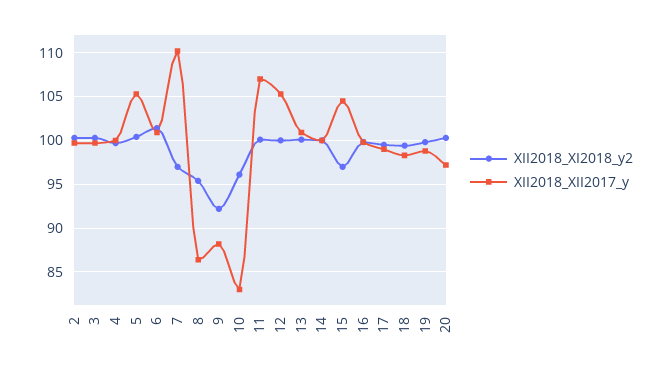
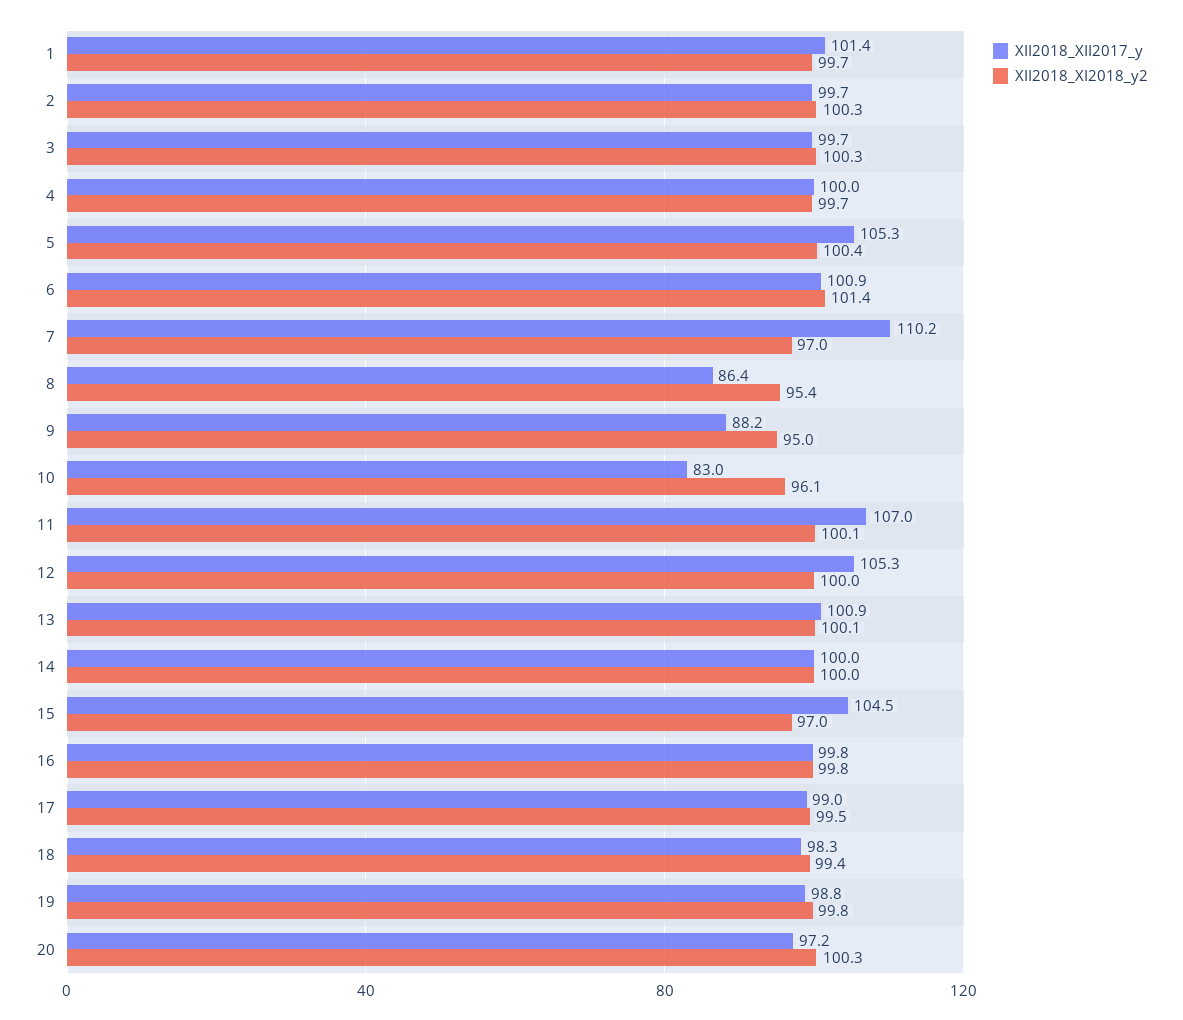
  {
    "XII2018_XI2018_y2": {
      "2": 100.3,
      "3": 100.3,
      "4": 99.7,
      "5": 100.4,
      "6": 101.4,
      "7": 97,
      "8": 95.4,
-     "9": 92,
+     "9": 95,
      "10": 96.1,
      "11": 100.1,
      "12": 100,
      "13": 100.1,
      "14": 100,
      "15": 97,
      "16": 99.8,
      "17": 99.5,
      "18": 99.4,
      "19": 99.8,
-     "20": 100.3
+     "20": 100.3,
+     "1": 99.7
    },
    "XII2018_XII2017_y": {
      "2": 99.7,
      "3": 99.7,
      "4": 100,
      "5": 105.3,
      "6": 100.9,
      "7": 110.2,
      "8": 86.4,
      "9": 88.2,
      "10": 83,
      "11": 107,
      "12": 105.3,
      "13": 100.9,
      "14": 100,
      "15": 104.5,
      "16": 99.8,
      "17": 99,
      "18": 98.3,
      "19": 98.8,
-     "20": 97.2
+     "20": 97.2,
+     "1": 101.4
    }
  }

